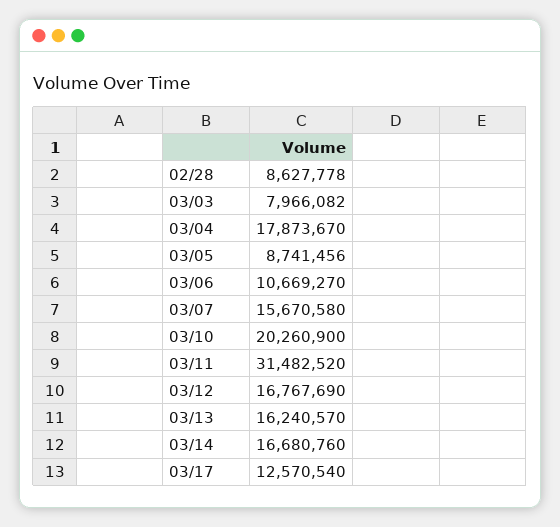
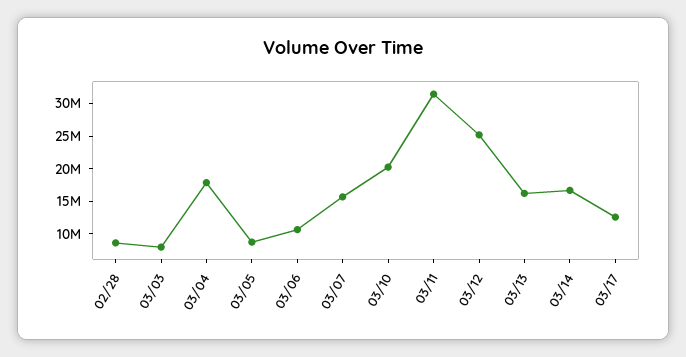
  {
    "02/28": 8627778,
    "03/03": 7966082,
    "03/04": 17873670,
    "03/05": 8741456,
    "03/06": 10669270,
    "03/07": 15670580,
    "03/10": 20260900,
    "03/11": 31482520,
-   "03/12": 16767690,
+   "03/12": 25000000,
    "03/13": 16240570,
    "03/14": 16680760,
    "03/17": 12570540
  }

